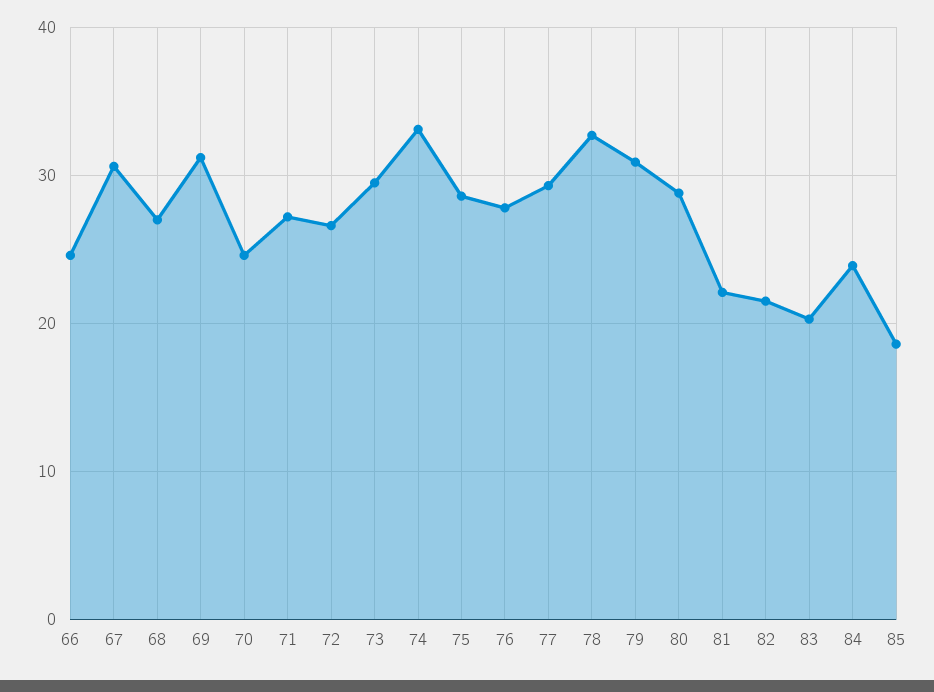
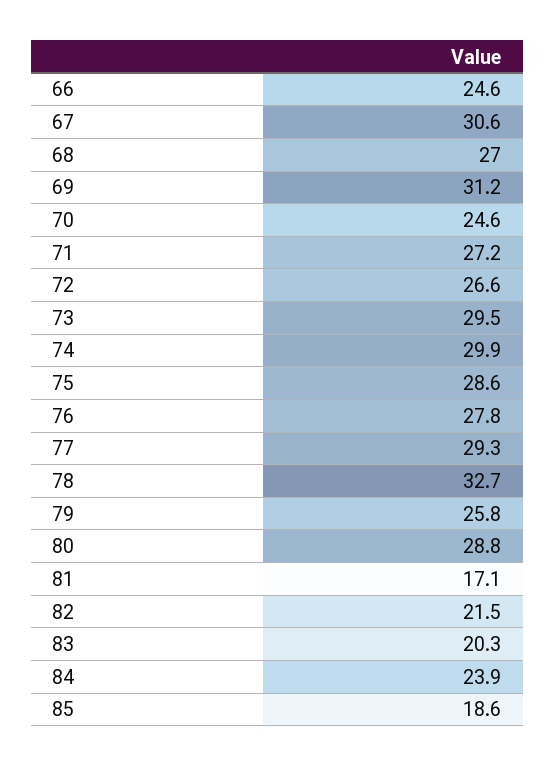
  {
    "66": 24.6,
    "67": 30.6,
    "68": 27,
    "69": 31.2,
    "70": 24.6,
    "71": 27.2,
    "72": 26.6,
    "73": 29.5,
-   "74": 33,
+   "74": 29.9,
    "75": 28.6,
    "76": 27.8,
    "77": 29.3,
    "78": 32.7,
-   "79": 31,
+   "79": 25.8,
    "80": 28.8,
-   "81": 22,
+   "81": 17.1,
    "82": 21.5,
    "83": 20.3,
    "84": 23.9,
    "85": 18.6
  }

